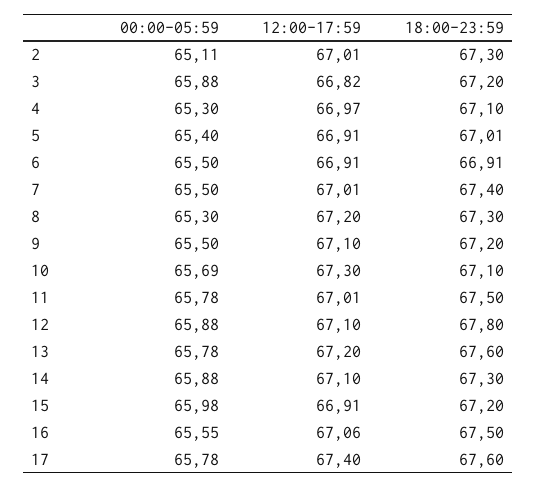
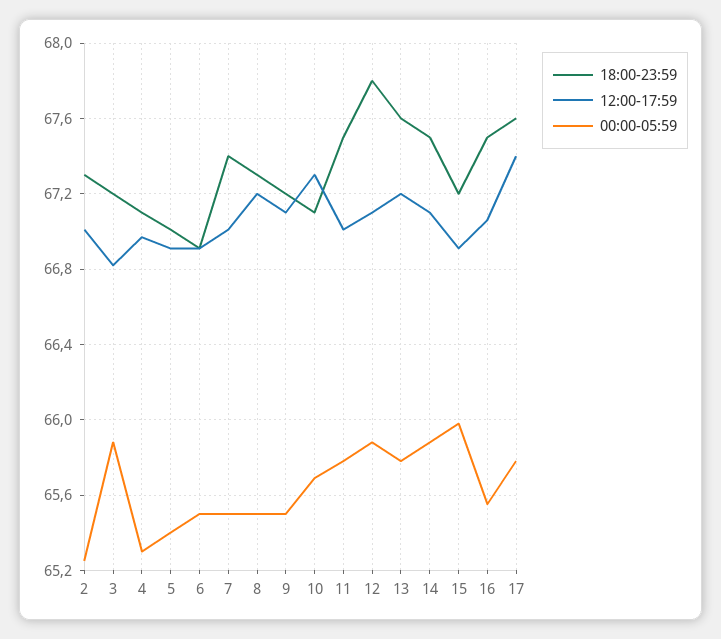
  {
    "00:00-05:59": {
-     "2": 65.11,
+     "2": 65.25,
      "3": 65.88,
      "4": 65.3,
      "5": 65.4,
      "6": 65.5,
      "7": 65.5,
-     "8": 65.3,
+     "8": 65.5,
      "9": 65.5,
      "10": 65.69,
      "11": 65.78,
      "12": 65.88,
      "13": 65.78,
      "14": 65.88,
      "15": 65.98,
      "16": 65.55,
      "17": 65.78
    },
    "12:00-17:59": {
      "2": 67.01,
      "3": 66.82,
      "4": 66.97,
      "5": 66.91,
      "6": 66.91,
      "7": 67.01,
      "8": 67.2,
      "9": 67.1,
      "10": 67.3,
      "11": 67.01,
      "12": 67.1,
      "13": 67.2,
      "14": 67.1,
      "15": 66.91,
      "16": 67.06,
      "17": 67.4
    },
    "18:00-23:59": {
      "2": 67.3,
      "3": 67.2,
      "4": 67.1,
      "5": 67.01,
      "6": 66.91,
      "7": 67.4,
      "8": 67.3,
      "9": 67.2,
      "10": 67.1,
      "11": 67.5,
      "12": 67.8,
      "13": 67.6,
-     "14": 67.3,
+     "14": 67.5,
      "15": 67.2,
      "16": 67.5,
      "17": 67.6
    }
  }

